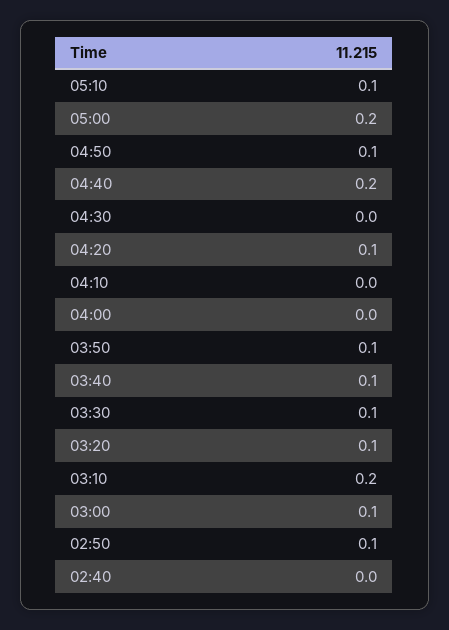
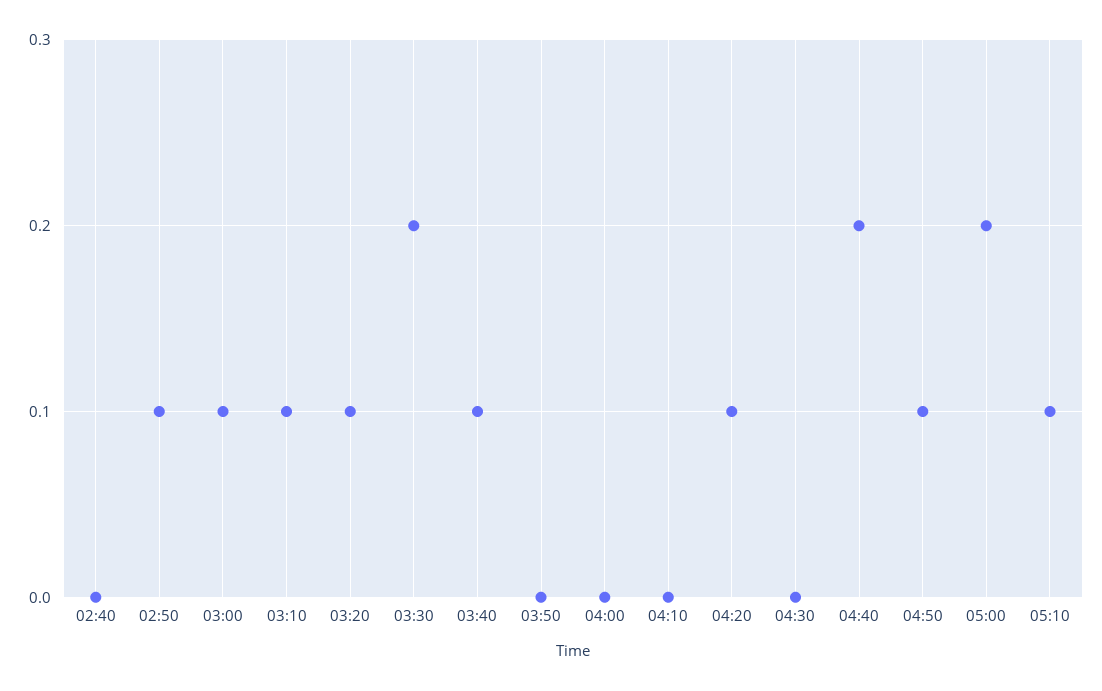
  {
    "05:10": 0.1,
    "05:00": 0.2,
    "04:50": 0.1,
    "04:40": 0.2,
    "04:30": 0,
    "04:20": 0.1,
    "04:10": 0,
    "04:00": 0,
-   "03:50": 0.1,
+   "03:50": 0,
    "03:40": 0.1,
-   "03:30": 0.1,
+   "03:30": 0.2,
    "03:20": 0.1,
-   "03:10": 0.2,
+   "03:10": 0.1,
    "03:00": 0.1,
    "02:50": 0.1,
    "02:40": 0
  }

